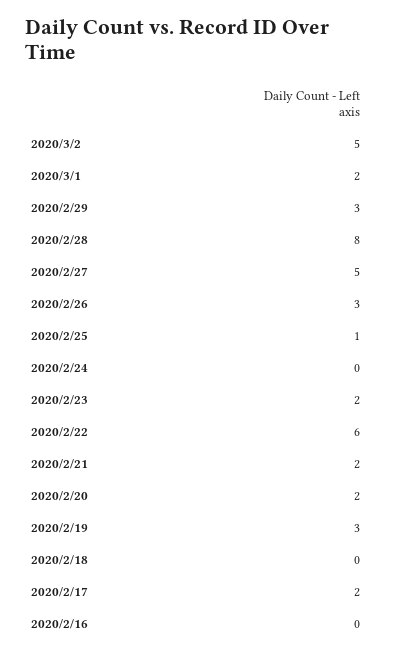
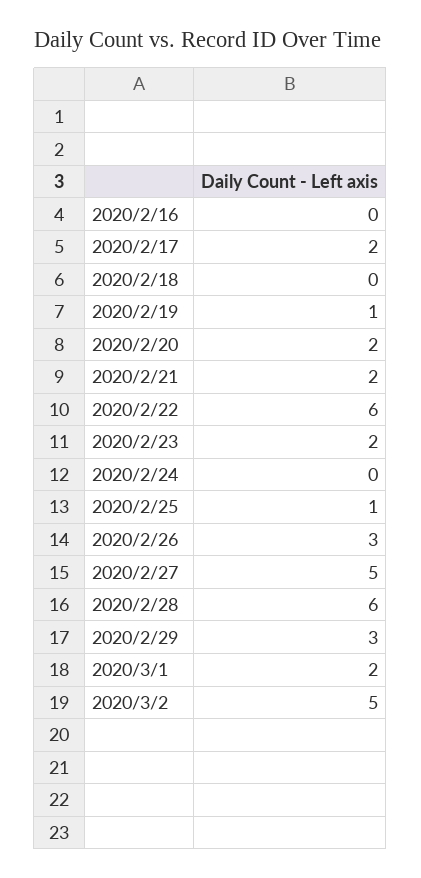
  {
    "2020/3/2": 5,
    "2020/3/1": 2,
    "2020/2/29": 3,
-   "2020/2/28": 8,
+   "2020/2/28": 6,
    "2020/2/27": 5,
    "2020/2/26": 3,
    "2020/2/25": 1,
    "2020/2/24": 0,
    "2020/2/23": 2,
    "2020/2/22": 6,
    "2020/2/21": 2,
    "2020/2/20": 2,
-   "2020/2/19": 3,
+   "2020/2/19": 1,
    "2020/2/18": 0,
    "2020/2/17": 2,
    "2020/2/16": 0
  }

